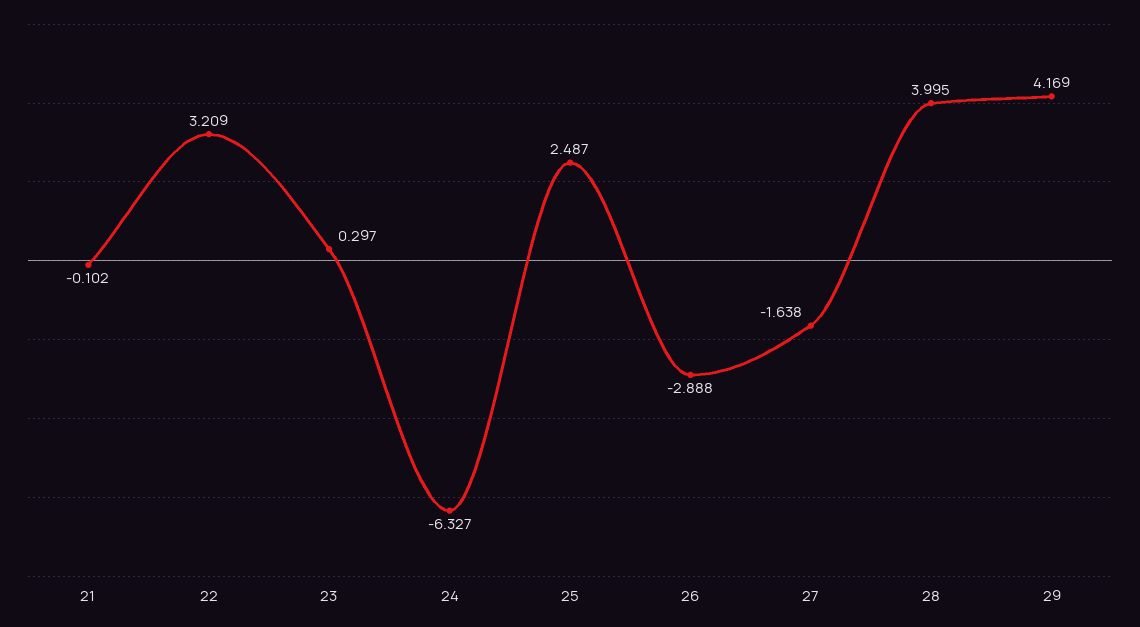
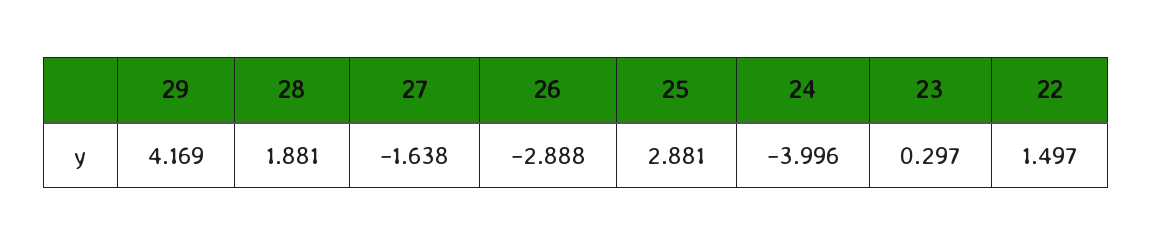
  {
-   "21": -0.102,
-   "22": 3.209,
+   "22": 1.497,
    "23": 0.297,
-   "24": -6.327,
+   "24": -3.996,
-   "25": 2.487,
+   "25": 2.881,
    "26": -2.888,
    "27": -1.638,
-   "28": 3.995,
+   "28": 1.881,
    "29": 4.169
  }

